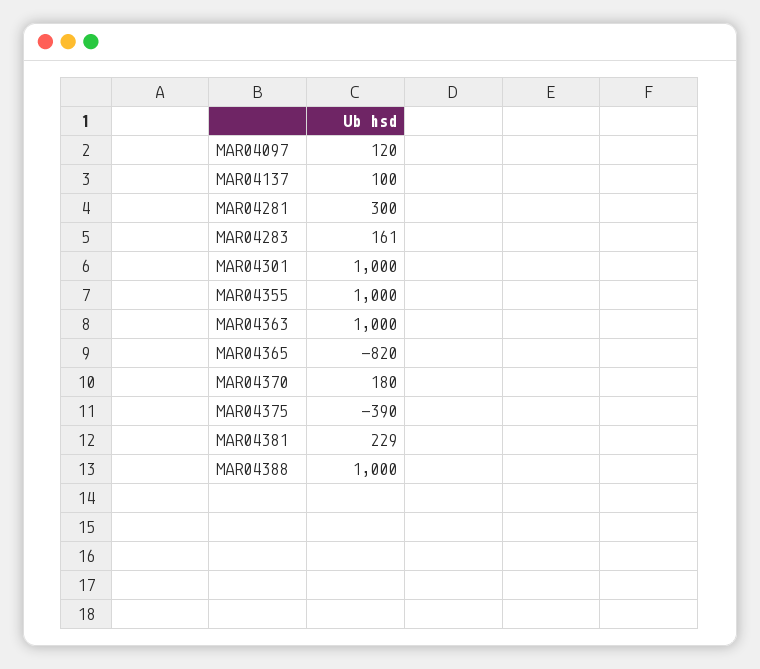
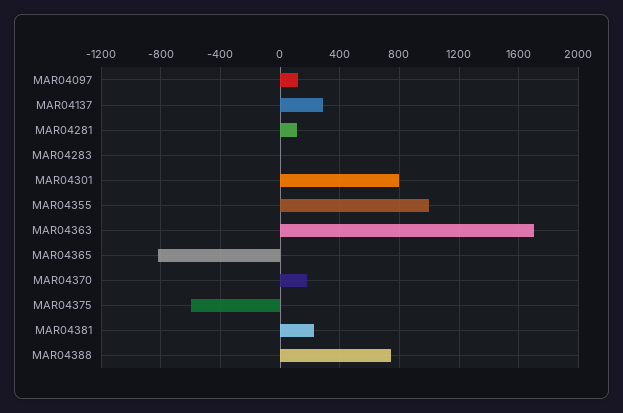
  {
    "MAR04097": 120,
-   "MAR04137": 100,
+   "MAR04137": 300,
-   "MAR04281": 300,
+   "MAR04281": 100,
-   "MAR04283": 161,
+   "MAR04283": 0,
-   "MAR04301": 1000,
+   "MAR04301": 800,
    "MAR04355": 1000,
-   "MAR04363": 1000,
+   "MAR04363": 1700,
    "MAR04365": -820,
    "MAR04370": 180,
-   "MAR04375": -390,
+   "MAR04375": -600,
    "MAR04381": 229,
-   "MAR04388": 1000
+   "MAR04388": 750
  }

